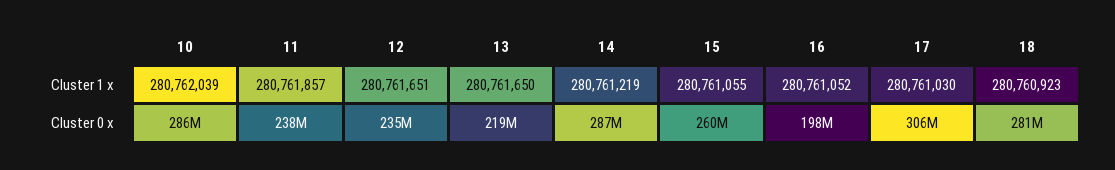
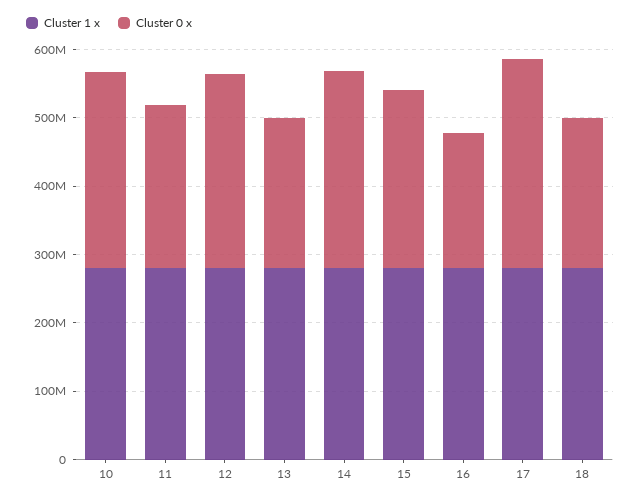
  {
    "Cluster 1 x": {
      "10": 280762039,
      "11": 280761857,
      "12": 280761651,
      "13": 280761650,
      "14": 280761219,
      "15": 280761055,
      "16": 280761052,
      "17": 280761030,
      "18": 280760923
    },
    "Cluster 0 x": {
      "10": 286000000,
      "11": 238000000,
-     "12": 235000000,
+     "12": 280000000,
      "13": 219000000,
      "14": 287000000,
      "15": 260000000,
      "16": 198000000,
      "17": 306000000,
-     "18": 281000000
+     "18": 220000000
    }
  }

